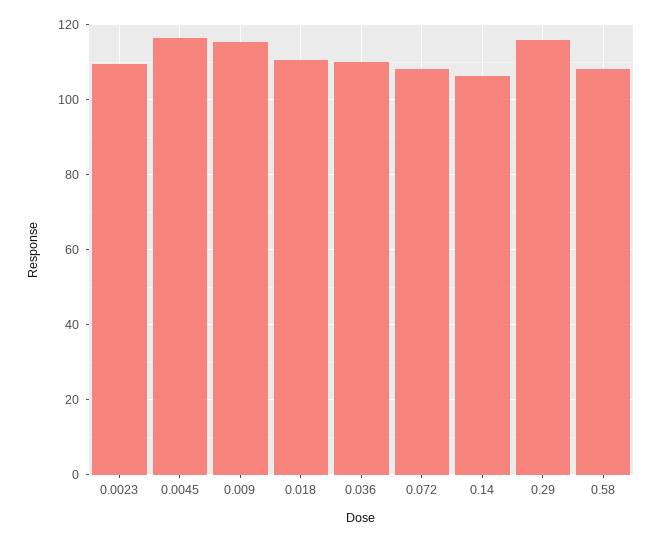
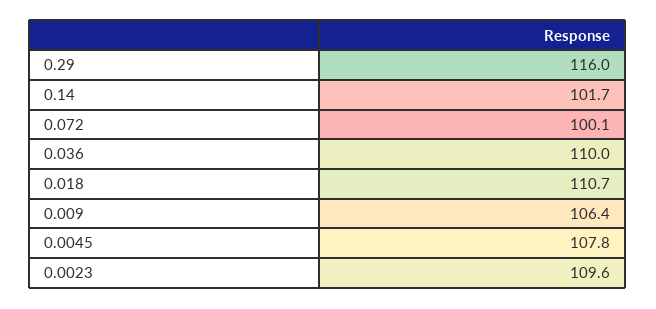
  {
    "0.0023": 109.6,
-   "0.0045": 116,
+   "0.0045": 107.8,
-   "0.009": 116,
+   "0.009": 106.4,
    "0.018": 110.7,
    "0.036": 110,
-   "0.072": 108,
+   "0.072": 100.1,
-   "0.14": 106,
+   "0.14": 101.7,
-   "0.29": 116,
+   "0.29": 116
-   "0.58": 108
  }

